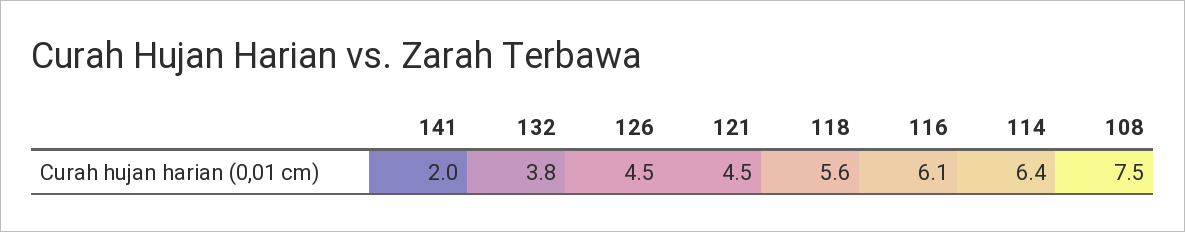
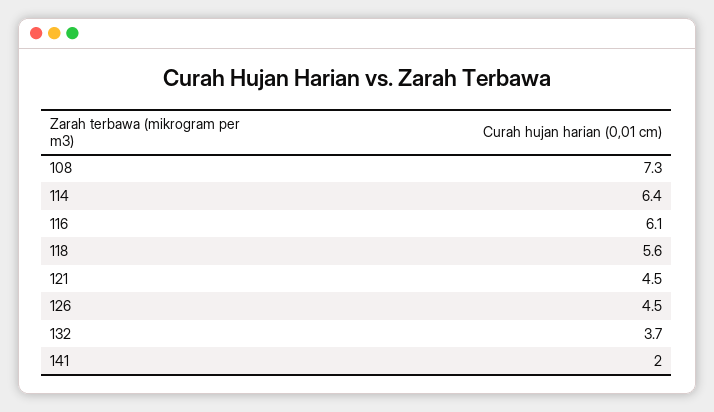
  {
    "141": 2,
-   "132": 3.8,
+   "132": 3.7,
    "126": 4.5,
    "121": 4.5,
    "118": 5.6,
    "116": 6.1,
    "114": 6.4,
-   "108": 7.5
+   "108": 7.3
  }

